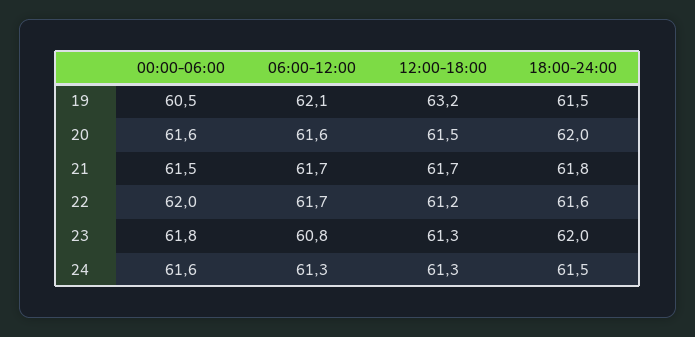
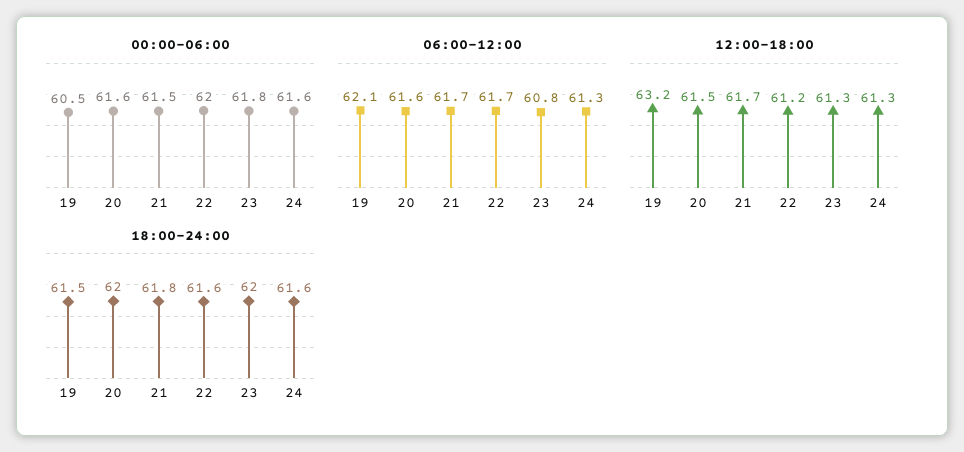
  {
    "00:00-06:00": {
      "19": 60.5,
      "20": 61.6,
      "21": 61.5,
      "22": 62,
      "23": 61.8,
      "24": 61.6
    },
    "06:00-12:00": {
      "19": 62.1,
      "20": 61.6,
      "21": 61.7,
      "22": 61.7,
      "23": 60.8,
      "24": 61.3
    },
    "12:00-18:00": {
      "19": 63.2,
      "20": 61.5,
      "21": 61.7,
      "22": 61.2,
      "23": 61.3,
      "24": 61.3
    },
    "18:00-24:00": {
      "19": 61.5,
      "20": 62,
      "21": 61.8,
      "22": 61.6,
      "23": 62,
-     "24": 61.5
+     "24": 61.6
    }
  }

